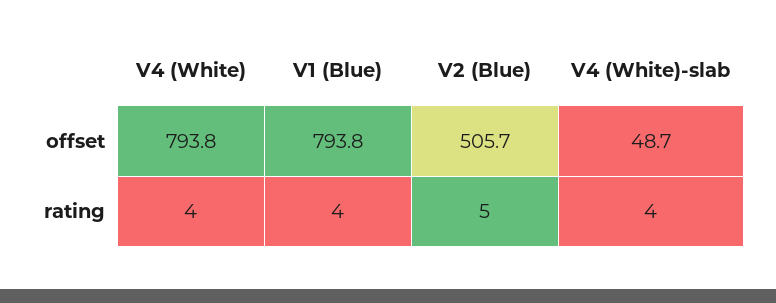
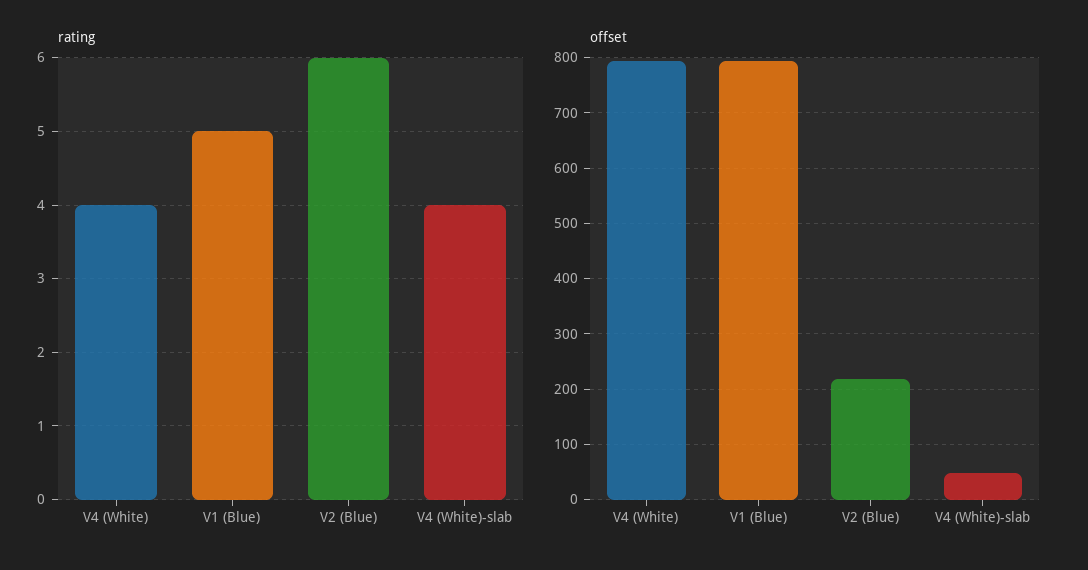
  {
    "offset": {
      "V4 (White)": 793.8,
      "V1 (Blue)": 793.8,
-     "V2 (Blue)": 505.7,
+     "V2 (Blue)": 220,
      "V4 (White)-slab": 48.7
    },
    "rating": {
      "V4 (White)": 4,
-     "V1 (Blue)": 4,
+     "V1 (Blue)": 5,
-     "V2 (Blue)": 5,
+     "V2 (Blue)": 6,
      "V4 (White)-slab": 4
    }
  }

